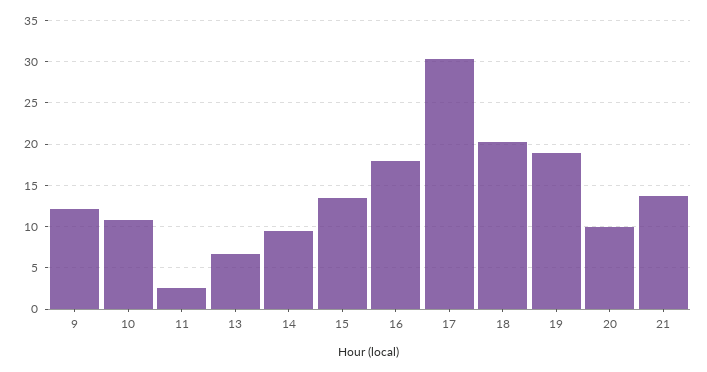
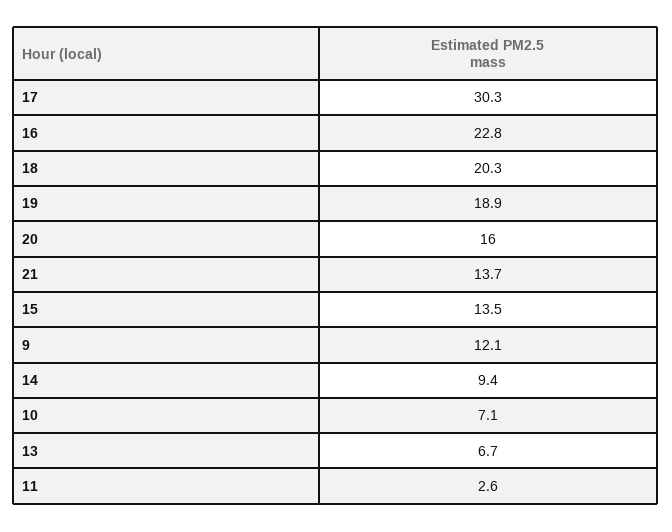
  {
    "9": 12.1,
-   "10": 11,
+   "10": 7.1,
    "11": 2.6,
    "13": 6.7,
    "14": 9.4,
    "15": 13.5,
-   "16": 18,
+   "16": 22.8,
    "17": 30.3,
    "18": 20.3,
    "19": 18.9,
-   "20": 10,
+   "20": 16,
    "21": 13.7
  }

